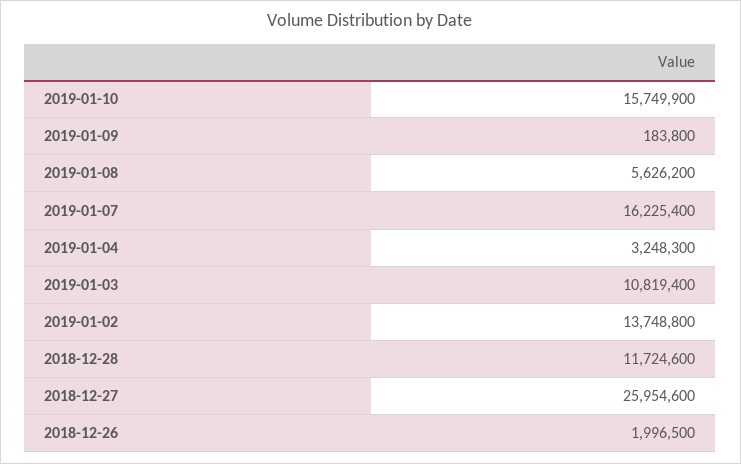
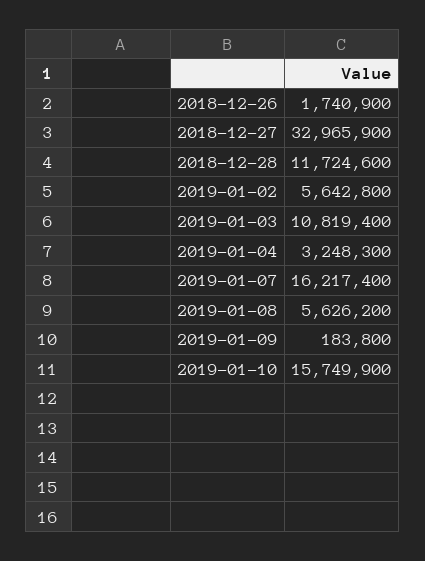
  {
    "2019-01-10": 15749900,
    "2019-01-09": 183800,
    "2019-01-08": 5626200,
-   "2019-01-07": 16225400,
+   "2019-01-07": 16217400,
    "2019-01-04": 3248300,
    "2019-01-03": 10819400,
-   "2019-01-02": 13748800,
+   "2019-01-02": 5642800,
    "2018-12-28": 11724600,
-   "2018-12-27": 25954600,
+   "2018-12-27": 32965900,
-   "2018-12-26": 1996500
+   "2018-12-26": 1740900
  }

